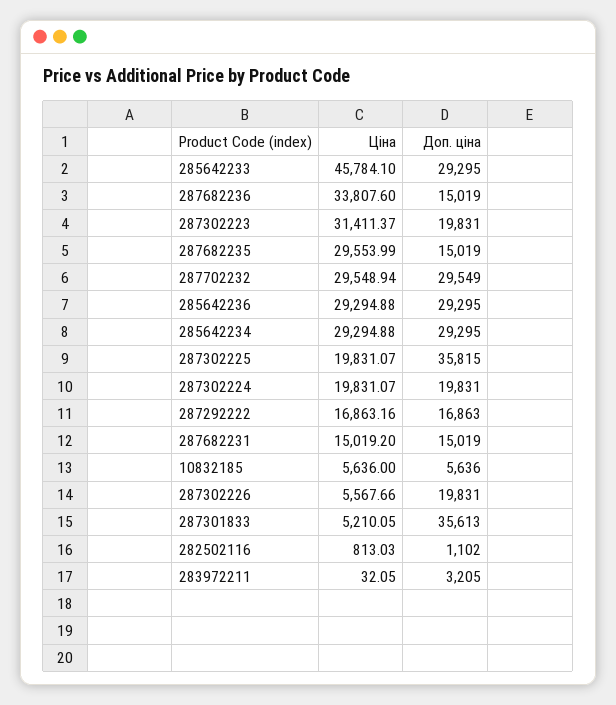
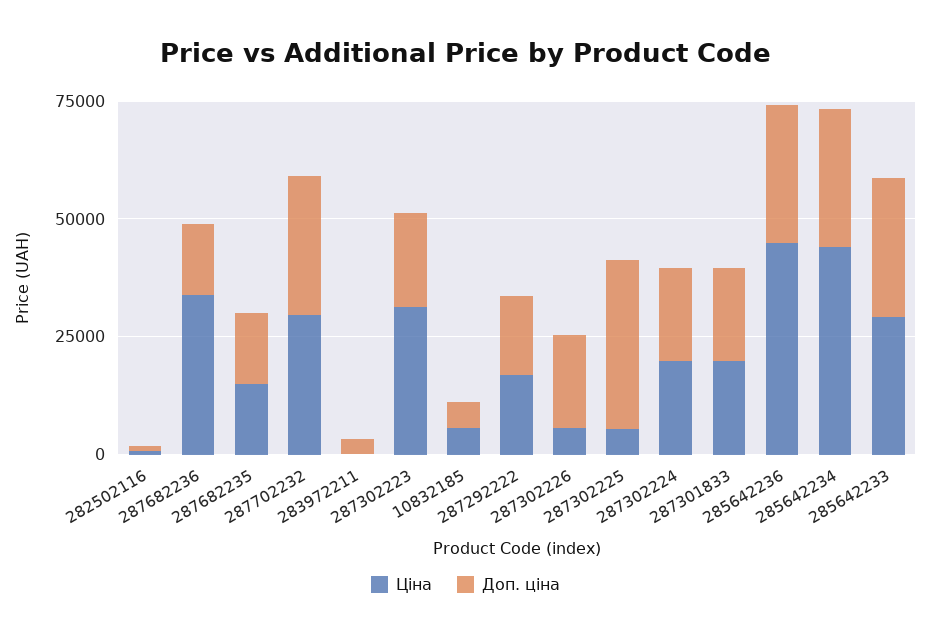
  {
    "Ціна": {
-     "285642233": 45784.1,
+     "285642233": 30000,
      "287682236": 33807.6,
      "287302223": 31411.37,
-     "287682235": 29553.99,
+     "287682235": 15000,
      "287702232": 29548.94,
-     "285642236": 29294.88,
+     "285642236": 45000,
-     "285642234": 29294.88,
+     "285642234": 45000,
-     "287302225": 19831.07,
+     "287302225": 5000,
      "287302224": 19831.07,
      "287292222": 16863.16,
-     "287682231": 15019.2,
      "10832185": 5636,
      "287302226": 5567.66,
-     "287301833": 5210.05,
+     "287301833": 20000,
      "282502116": 813.03,
      "283972211": 32.05
    },
    "Доп. ціна": {
      "285642233": 29295,
      "287682236": 15019,
      "287302223": 19831,
      "287682235": 15019,
      "287702232": 29549,
      "285642236": 29295,
      "285642234": 29295,
      "287302225": 35815,
      "287302224": 19831,
      "287292222": 16863,
-     "287682231": 15019,
      "10832185": 5636,
      "287302226": 19831,
-     "287301833": 35613,
+     "287301833": 20000,
      "282502116": 1102,
      "283972211": 3205
    }
  }

